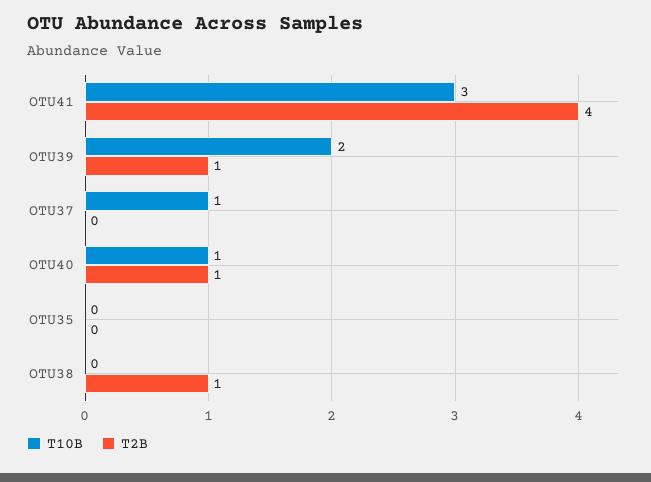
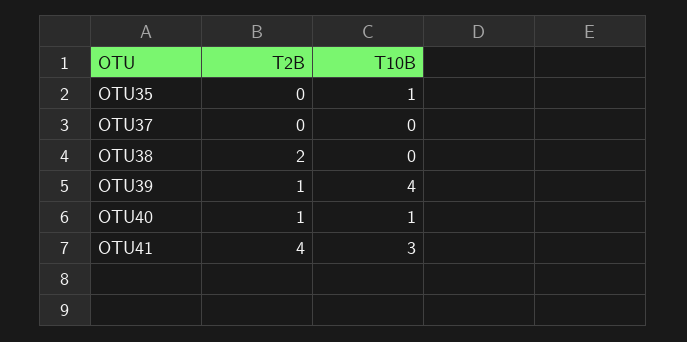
  {
    "T10B": {
      "OTU41": 3,
-     "OTU39": 2,
+     "OTU39": 4,
-     "OTU37": 1,
+     "OTU37": 0,
      "OTU40": 1,
-     "OTU35": 0,
+     "OTU35": 1,
      "OTU38": 0
    },
    "T2B": {
      "OTU41": 4,
      "OTU39": 1,
      "OTU37": 0,
      "OTU40": 1,
      "OTU35": 0,
-     "OTU38": 1
+     "OTU38": 2
    }
  }

